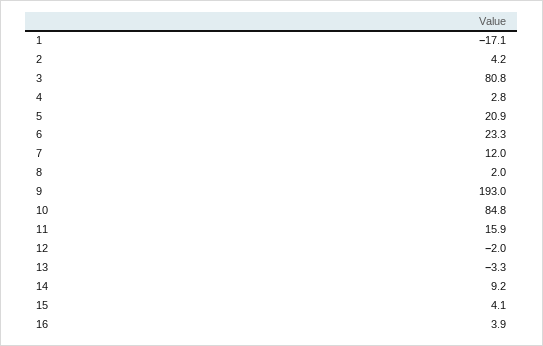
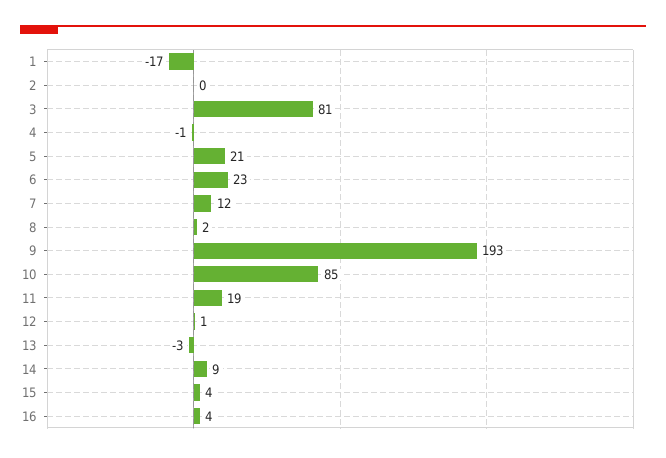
  {
    "1": -17.1,
-   "2": 4.2,
+   "2": 0,
    "3": 80.8,
-   "4": 2.8,
+   "4": -1,
    "5": 20.9,
    "6": 23.3,
    "7": 12,
    "8": 2,
    "9": 193,
    "10": 84.8,
-   "11": 15.9,
+   "11": 19,
-   "12": -2,
+   "12": 1,
    "13": -3.3,
    "14": 9.2,
    "15": 4.1,
    "16": 3.9
  }

